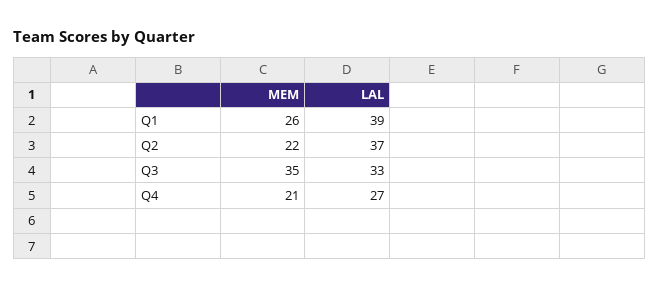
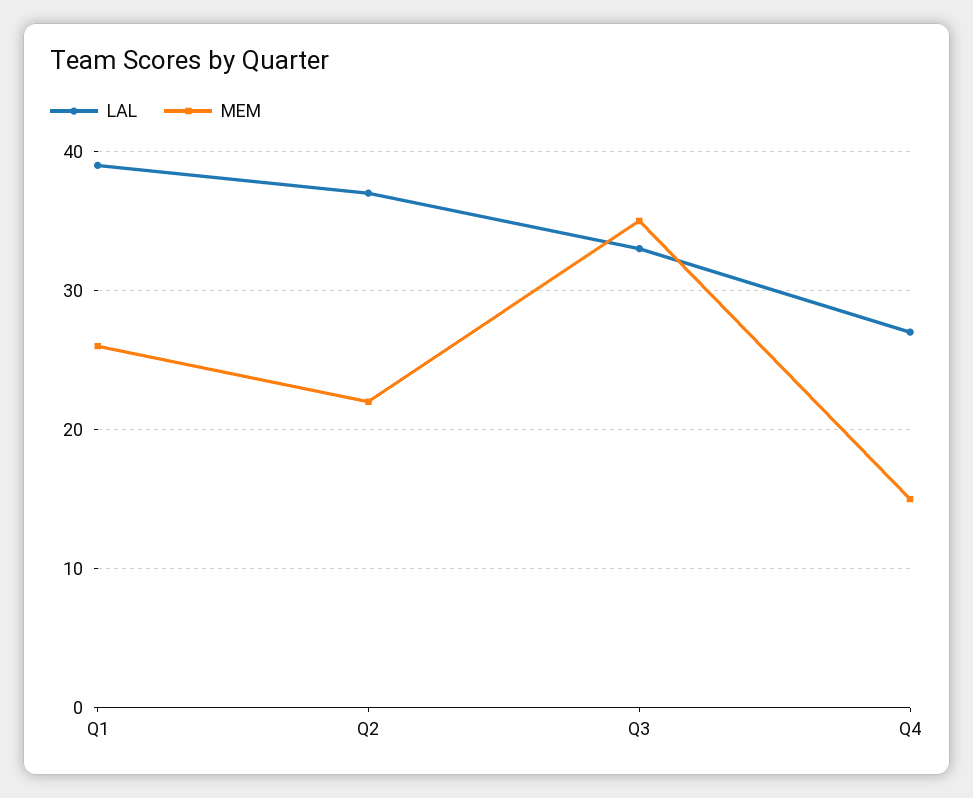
  {
    "MEM": {
      "Q1": 26,
      "Q2": 22,
      "Q3": 35,
-     "Q4": 21
+     "Q4": 15
    },
    "LAL": {
      "Q1": 39,
      "Q2": 37,
      "Q3": 33,
      "Q4": 27
    }
  }

